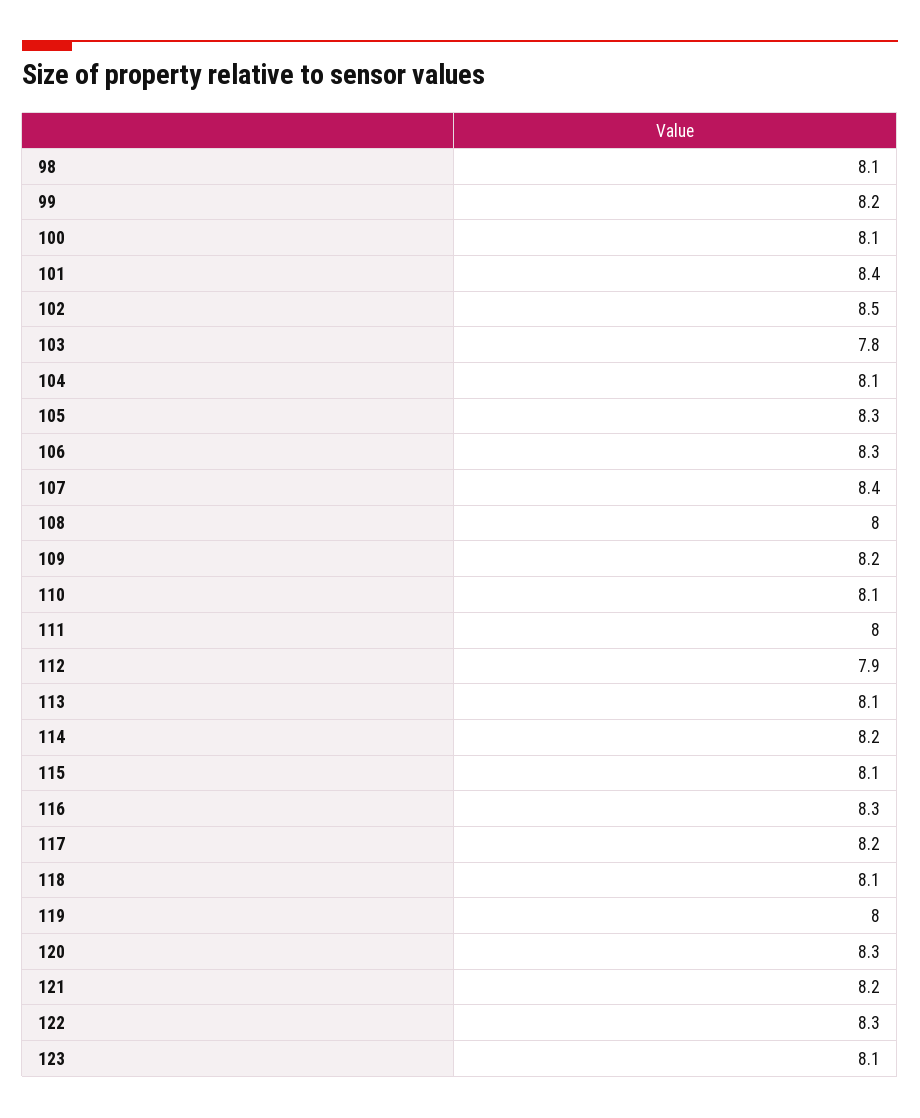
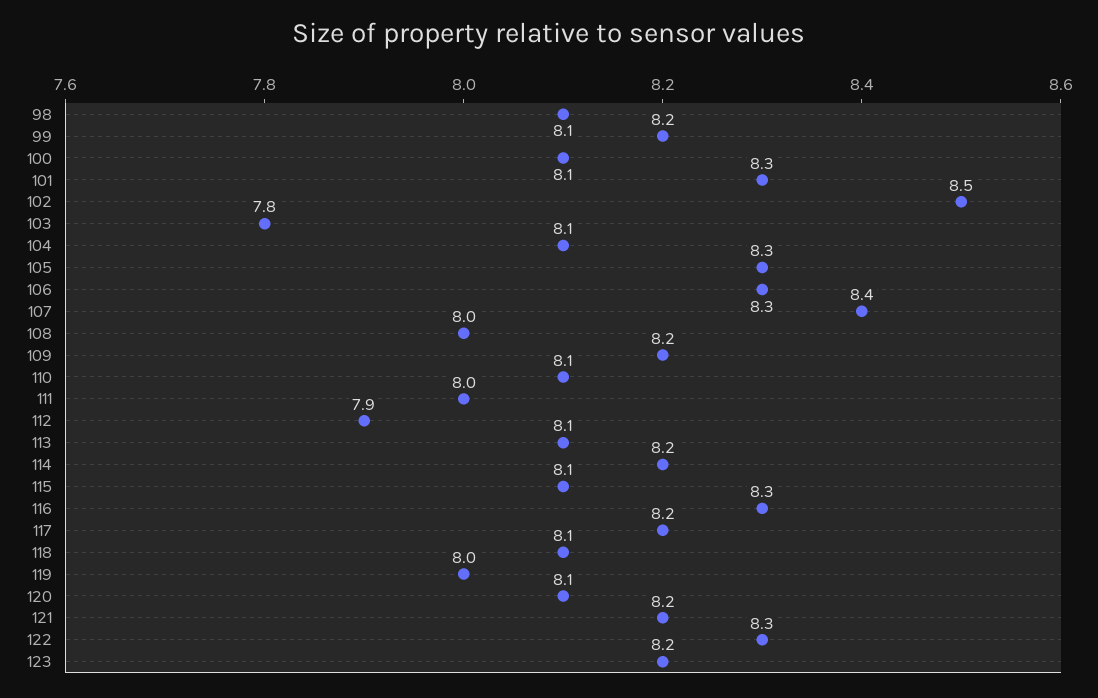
  {
    "98": 8.1,
    "99": 8.2,
    "100": 8.1,
-   "101": 8.4,
+   "101": 8.3,
    "102": 8.5,
    "103": 7.8,
    "104": 8.1,
    "105": 8.3,
    "106": 8.3,
    "107": 8.4,
    "108": 8,
    "109": 8.2,
    "110": 8.1,
    "111": 8,
    "112": 7.9,
    "113": 8.1,
    "114": 8.2,
    "115": 8.1,
    "116": 8.3,
    "117": 8.2,
    "118": 8.1,
    "119": 8,
-   "120": 8.3,
+   "120": 8.1,
    "121": 8.2,
    "122": 8.3,
-   "123": 8.1
+   "123": 8.2
  }

